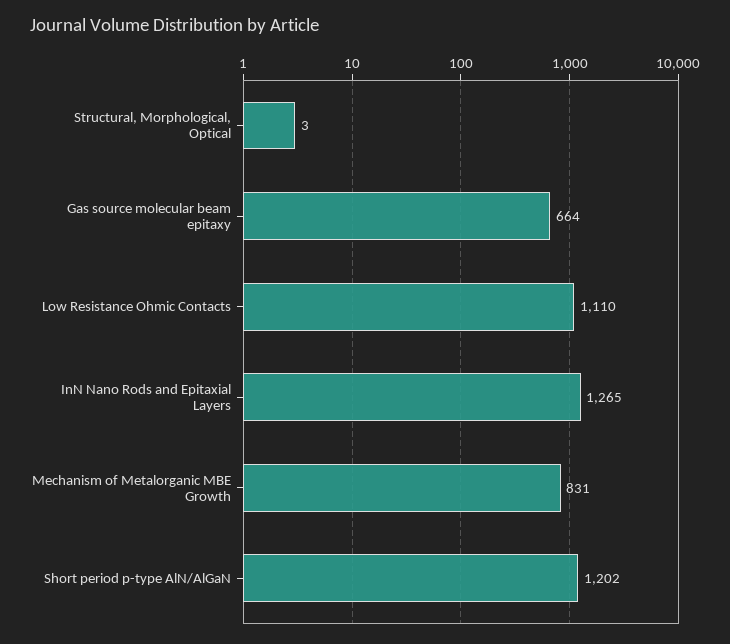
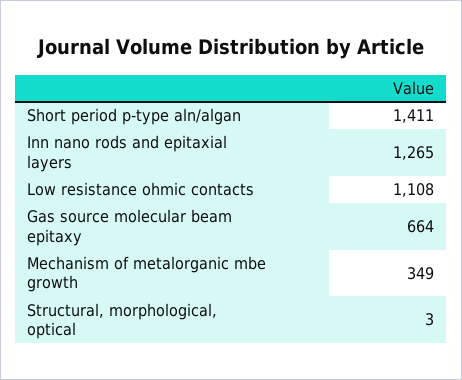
  {
    "Structural, Morphological, Optical": 3,
    "Gas source molecular beam epitaxy": 664,
-   "Low Resistance Ohmic Contacts": 1110,
+   "Low Resistance Ohmic Contacts": 1108,
    "InN Nano Rods and Epitaxial Layers": 1265,
-   "Mechanism of Metalorganic MBE Growth": 831,
+   "Mechanism of Metalorganic MBE Growth": 349,
-   "Short period p-type AlN/AlGaN": 1202
+   "Short period p-type AlN/AlGaN": 1411
  }

